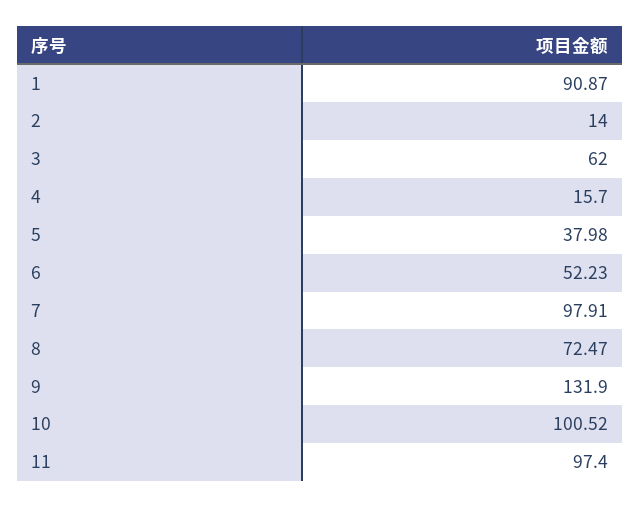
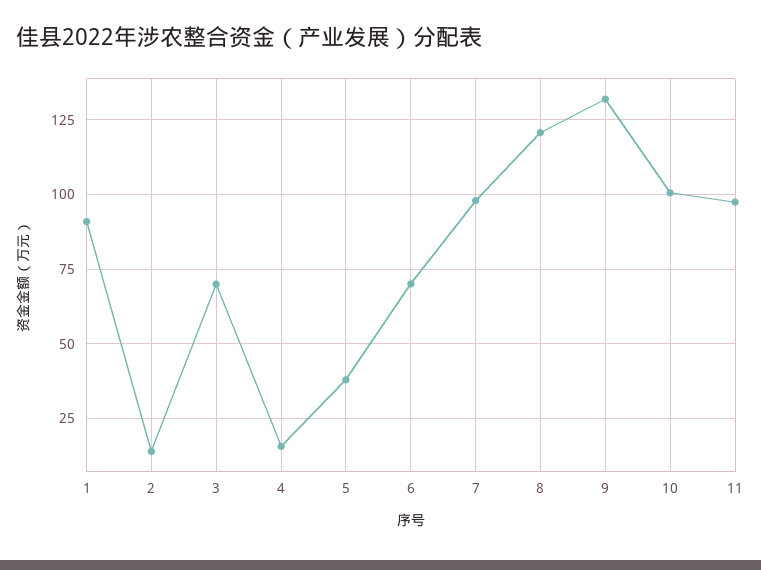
  {
    "1": 90.87,
    "2": 14,
-   "3": 62,
+   "3": 70,
    "4": 15.7,
    "5": 37.98,
-   "6": 52.23,
+   "6": 70,
    "7": 97.91,
-   "8": 72.47,
+   "8": 120,
    "9": 131.9,
    "10": 100.52,
    "11": 97.4
  }

